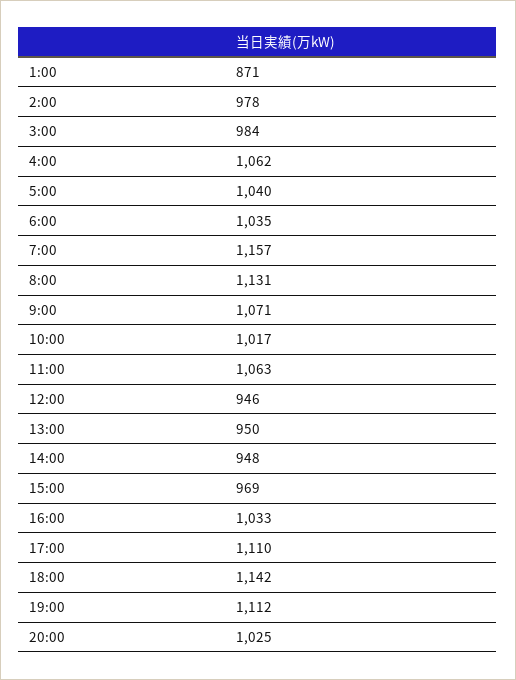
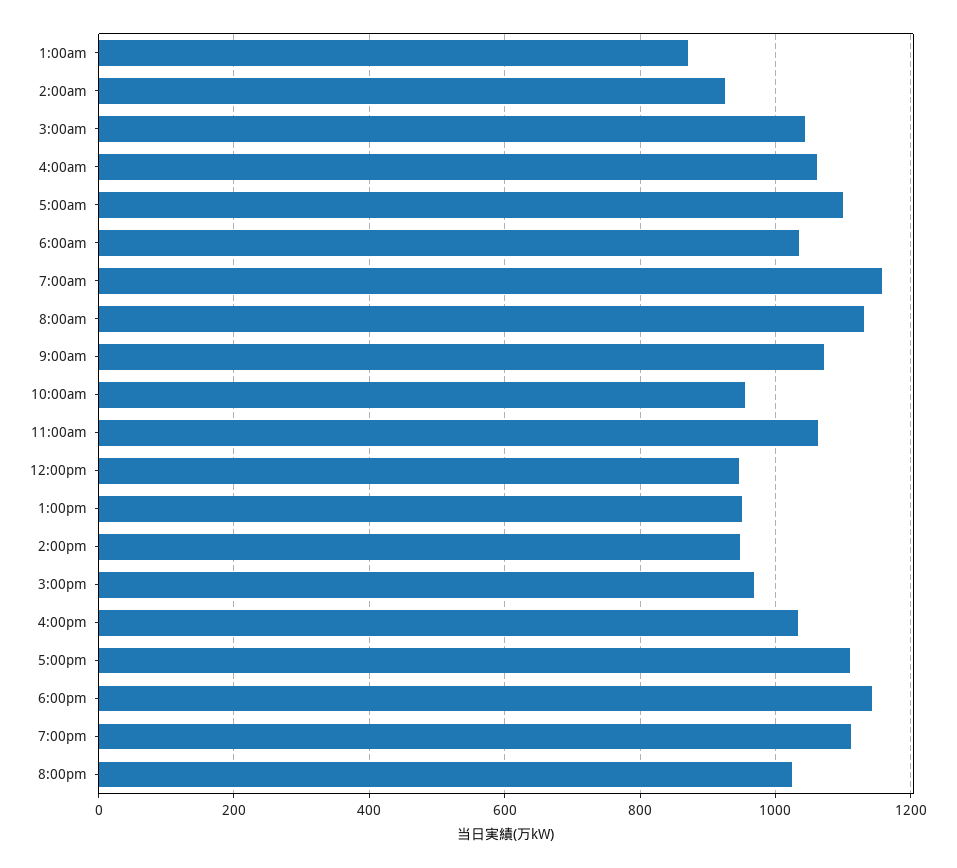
  {
    "1:00": 871,
-   "2:00": 978,
+   "2:00": 920,
-   "3:00": 984,
+   "3:00": 1040,
    "4:00": 1062,
-   "5:00": 1040,
+   "5:00": 1100,
    "6:00": 1035,
    "7:00": 1157,
    "8:00": 1131,
    "9:00": 1071,
-   "10:00": 1017,
+   "10:00": 960,
    "11:00": 1063,
    "12:00": 946,
    "13:00": 950,
    "14:00": 948,
    "15:00": 969,
    "16:00": 1033,
    "17:00": 1110,
    "18:00": 1142,
    "19:00": 1112,
    "20:00": 1025
  }

